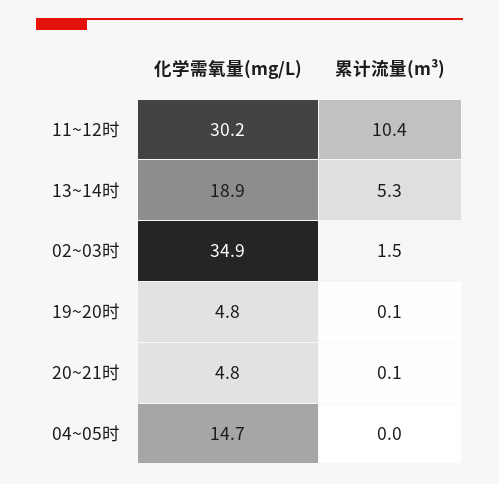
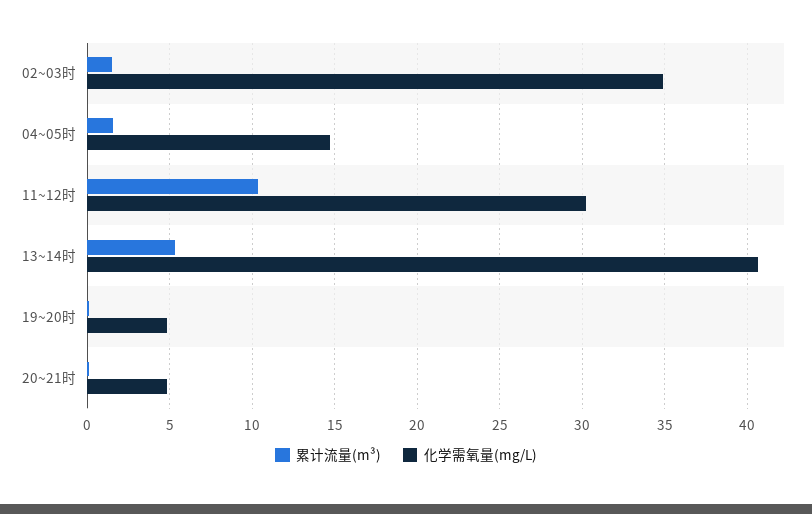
  {
    "化学需氧量(mg/L)": {
      "11~12时": 30.2,
-     "13~14时": 18.9,
+     "13~14时": 40.5,
      "02~03时": 34.9,
      "19~20时": 4.8,
      "20~21时": 4.8,
      "04~05时": 14.7
    },
    "累计流量(m³)": {
      "11~12时": 10.4,
      "13~14时": 5.3,
      "02~03时": 1.5,
      "19~20时": 0.1,
      "20~21时": 0.1,
-     "04~05时": 0
+     "04~05时": 1.5
    }
  }

